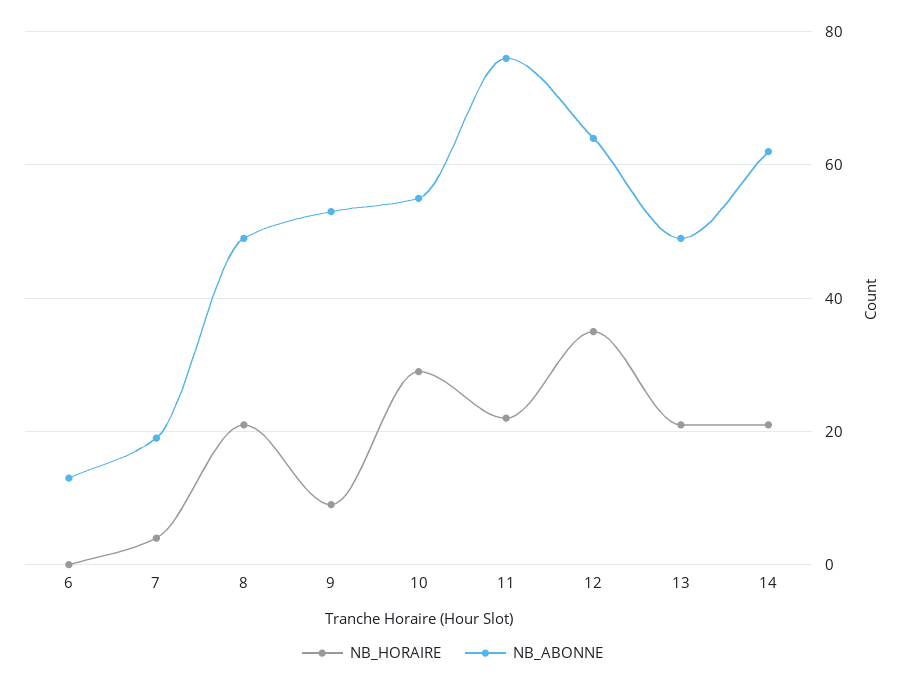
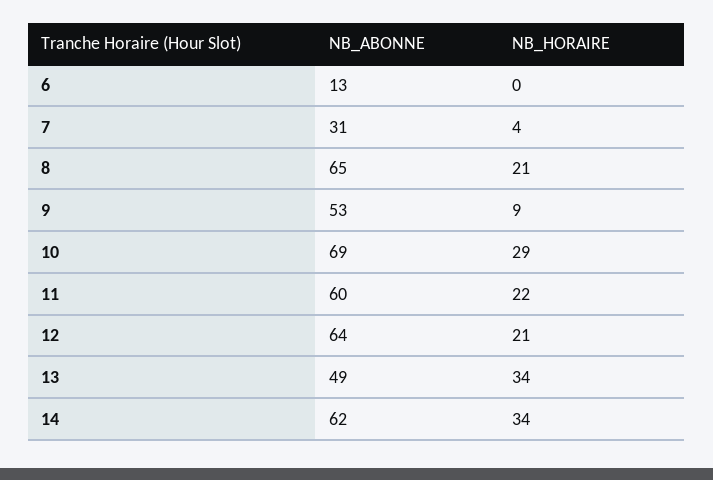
  {
    "NB_HORAIRE": {
      "6": 0,
      "7": 4,
      "8": 21,
      "9": 9,
      "10": 29,
      "11": 22,
-     "12": 35,
+     "12": 21,
-     "13": 20,
+     "13": 34,
-     "14": 20
+     "14": 34
    },
    "NB_ABONNE": {
      "6": 13,
-     "7": 20,
+     "7": 31,
-     "8": 50,
+     "8": 65,
      "9": 53,
-     "10": 55,
+     "10": 69,
-     "11": 75,
+     "11": 60,
      "12": 64,
      "13": 49,
      "14": 62
    }
  }

